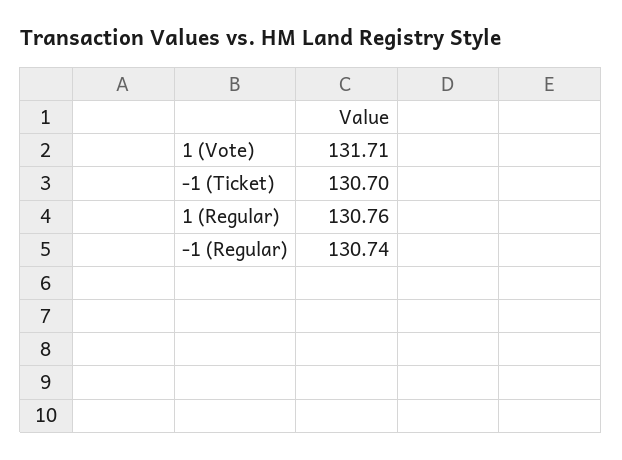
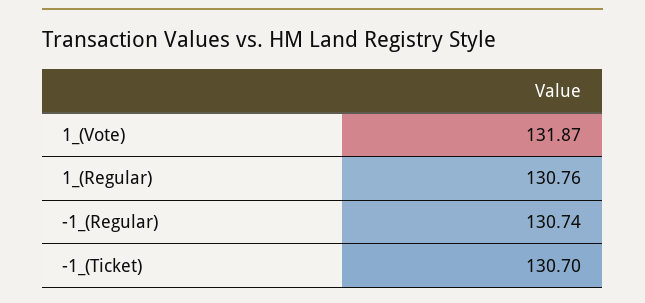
  {
-   "1 (Vote)": 131.71,
+   "1 (Vote)": 131.87,
    "-1 (Ticket)": 130.7,
    "1 (Regular)": 130.76,
    "-1 (Regular)": 130.74
  }

